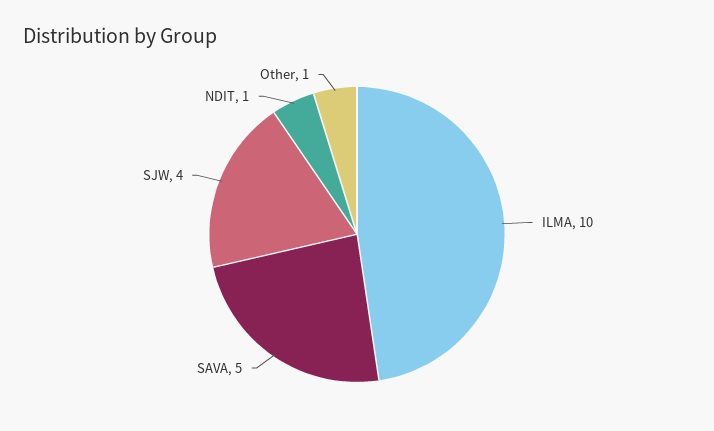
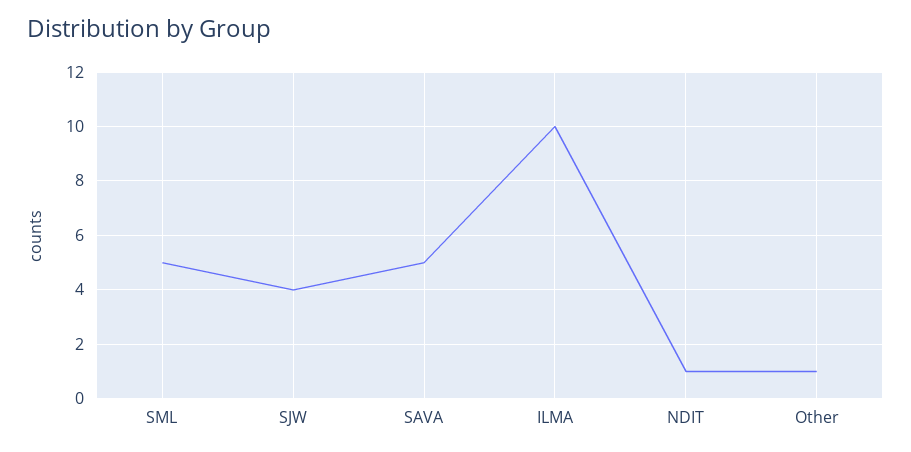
  {
    "ILMA": 10,
    "SAVA": 5,
    "SJW": 4,
    "NDIT": 1,
-   "Other": 1
+   "Other": 1,
+   "SML": 5
  }

